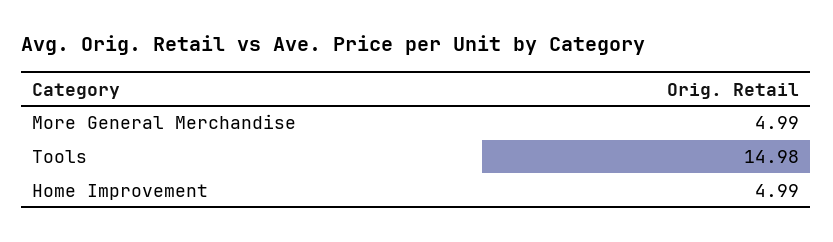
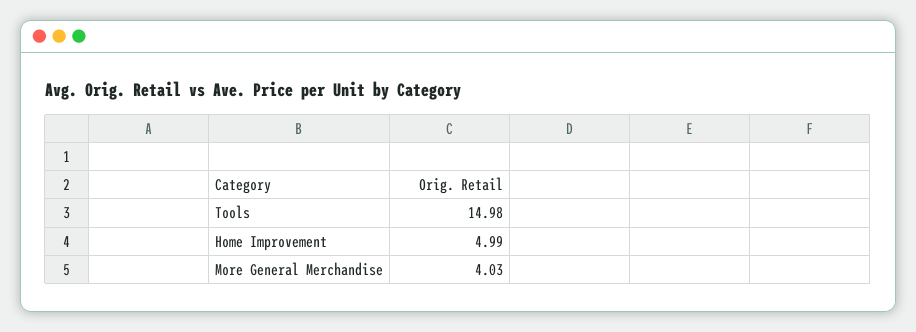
  {
-   "More General Merchandise": 4.99,
+   "More General Merchandise": 4.03,
    "Tools": 14.98,
    "Home Improvement": 4.99
  }

